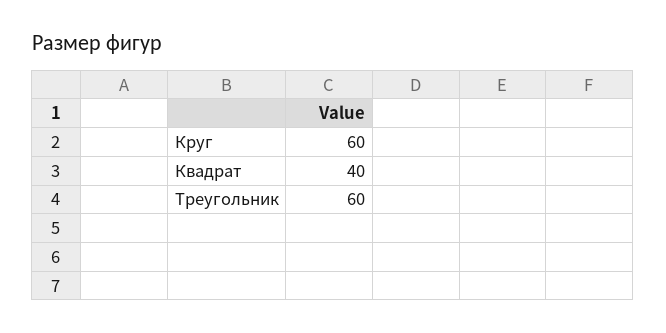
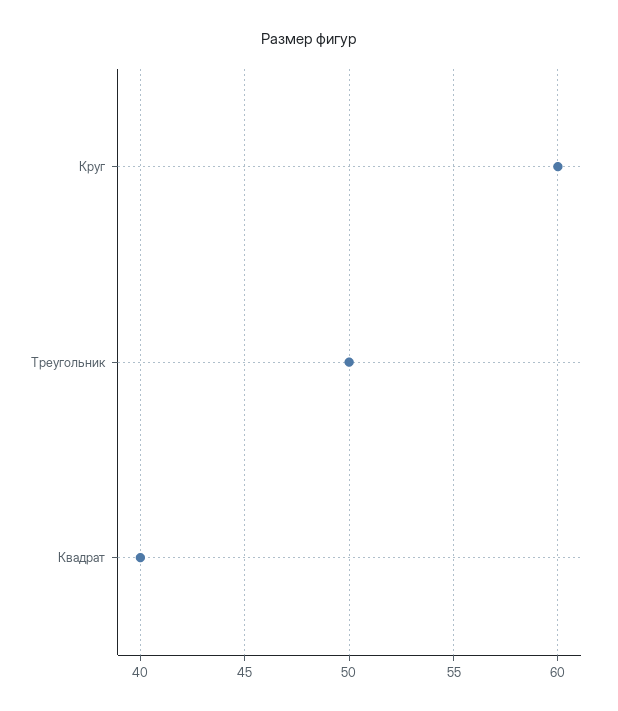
  {
    "Круг": 60,
    "Квадрат": 40,
-   "Треугольник": 60
+   "Треугольник": 50
  }

